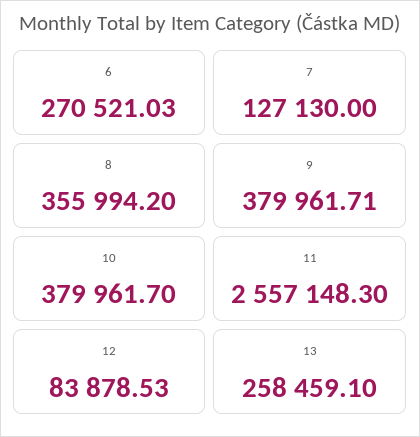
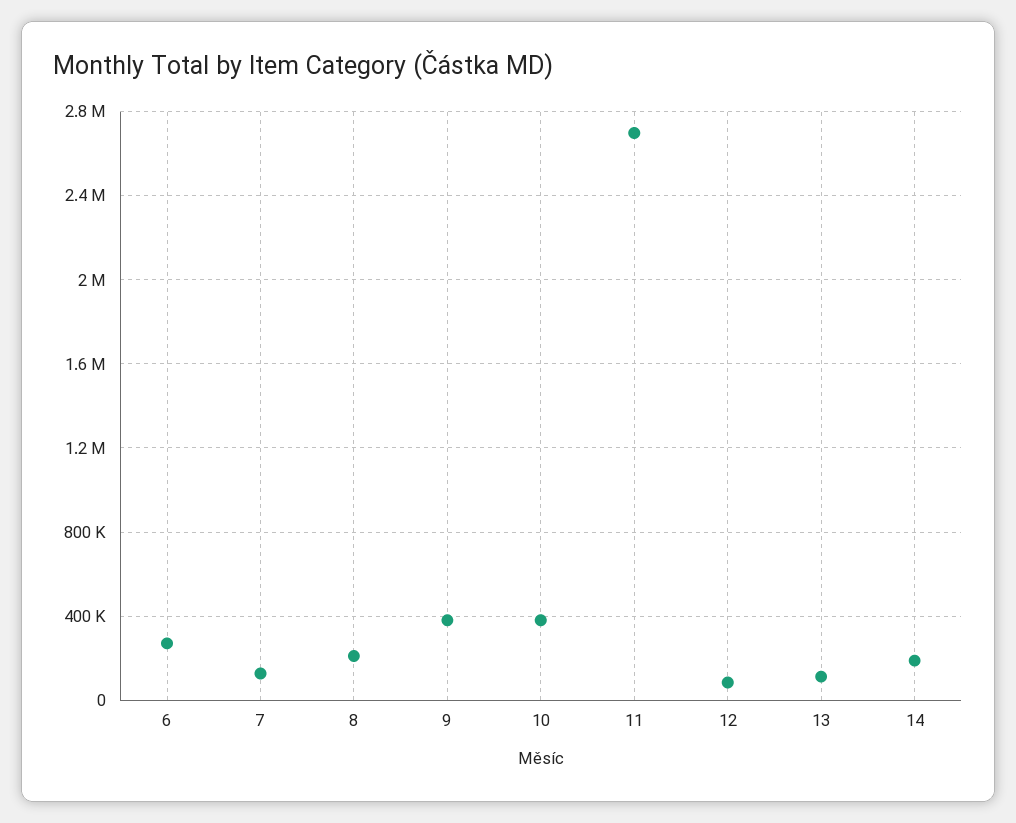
  {
    "6": 270521.03,
    "7": 127130,
-   "8": 355994.2,
+   "8": 200000,
    "9": 379961.71,
    "10": 379961.7,
-   "11": 2557148.3,
+   "11": 2700000,
    "12": 83878.53,
-   "13": 258459.1
+   "13": 100000,
+   "14": 200000
  }

